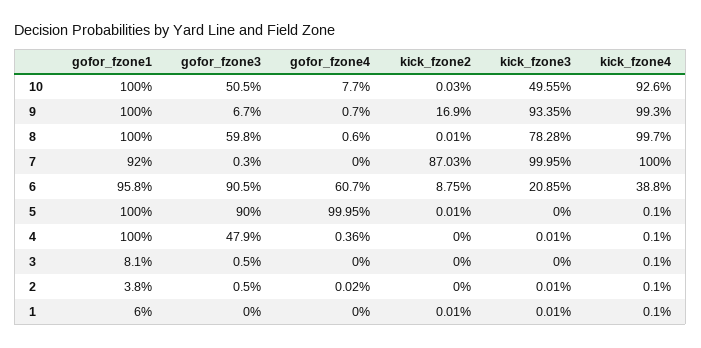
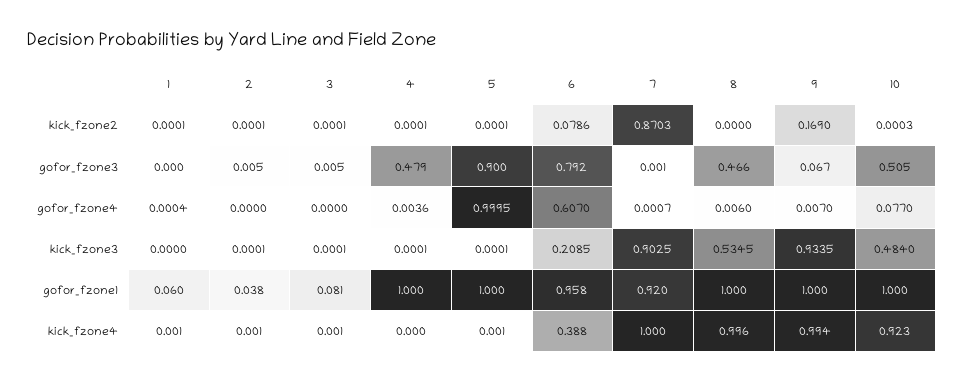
  {
    "gofor_fzone1": {
      "10": 1,
      "9": 1,
      "8": 1,
      "7": 0.92,
      "6": 0.958,
      "5": 1,
      "4": 1,
      "3": 0.081,
      "2": 0.038,
      "1": 0.06
    },
    "gofor_fzone3": {
      "10": 0.505,
      "9": 0.067,
-     "8": 0.598,
+     "8": 0.466,
-     "7": 0.003,
+     "7": 0.001,
-     "6": 0.905,
+     "6": 0.792,
      "5": 0.9,
      "4": 0.479,
      "3": 0.005,
      "2": 0.005,
      "1": 0
    },
    "gofor_fzone4": {
      "10": 0.077,
      "9": 0.007,
      "8": 0.006,
-     "7": 0,
+     "7": 0.0007,
      "6": 0.607,
      "5": 0.9995,
      "4": 0.0036,
      "3": 0,
-     "2": 0.0002,
+     "2": 0,
-     "1": 0
+     "1": 0.0004
    },
    "kick_fzone2": {
      "10": 0.0003,
      "9": 0.169,
-     "8": 0.0001,
+     "8": 0,
      "7": 0.8703,
-     "6": 0.0875,
+     "6": 0.0786,
      "5": 0.0001,
-     "4": 0,
+     "4": 0.0001,
-     "3": 0,
+     "3": 0.0001,
-     "2": 0,
+     "2": 0.0001,
      "1": 0.0001
    },
    "kick_fzone3": {
-     "10": 0.4955,
+     "10": 0.484,
      "9": 0.9335,
-     "8": 0.7828,
+     "8": 0.5345,
-     "7": 0.9995,
+     "7": 0.9025,
      "6": 0.2085,
-     "5": 0,
+     "5": 0.0001,
      "4": 0.0001,
-     "3": 0,
+     "3": 0.0001,
      "2": 0.0001,
-     "1": 0.0001
+     "1": 0
    },
    "kick_fzone4": {
-     "10": 0.926,
+     "10": 0.923,
-     "9": 0.993,
+     "9": 0.994,
-     "8": 0.997,
+     "8": 0.996,
      "7": 1,
      "6": 0.388,
      "5": 0.001,
-     "4": 0.001,
+     "4": 0,
      "3": 0.001,
      "2": 0.001,
      "1": 0.001
    }
  }

